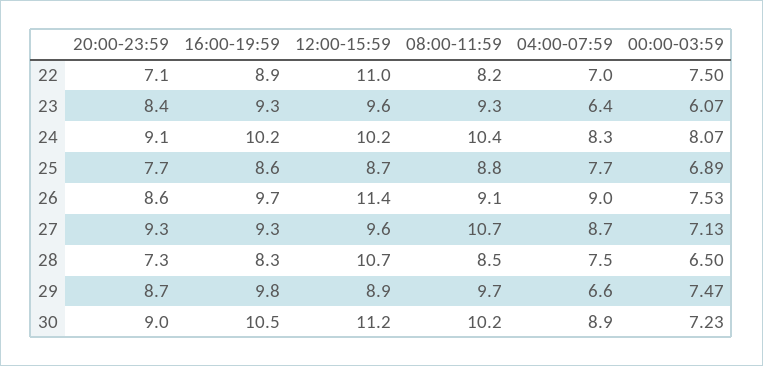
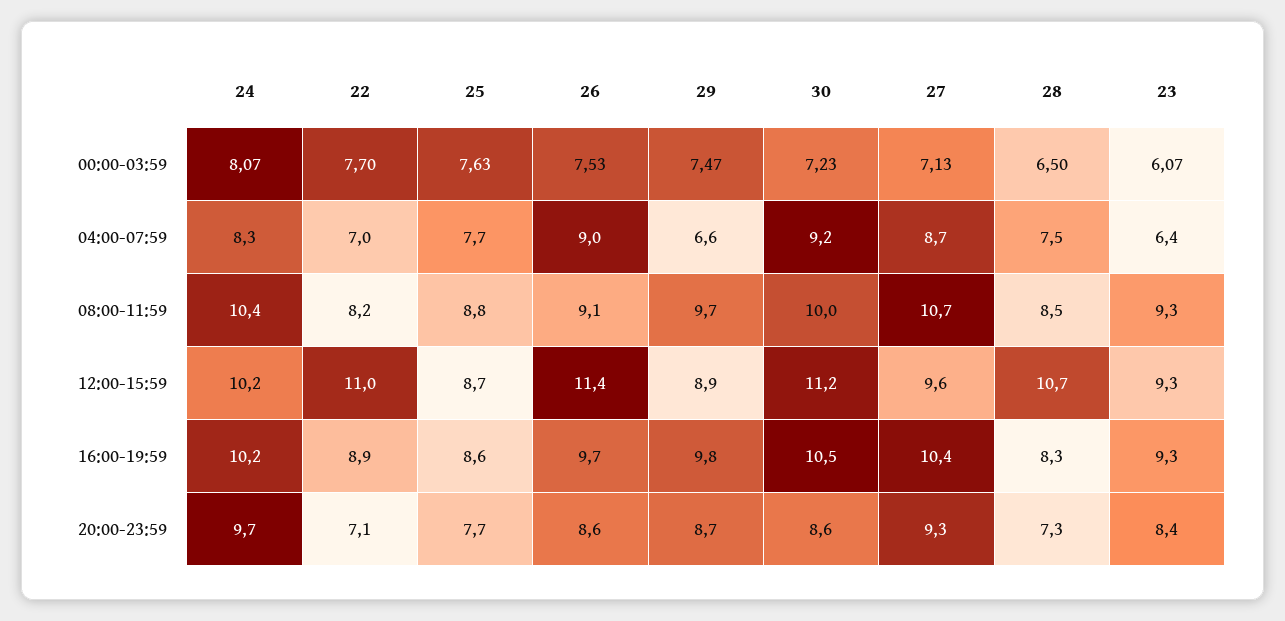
  {
    "20:00-23:59": {
      "22": 7.1,
      "23": 8.4,
-     "24": 9.1,
+     "24": 9.7,
      "25": 7.7,
      "26": 8.6,
      "27": 9.3,
      "28": 7.3,
      "29": 8.7,
-     "30": 9
+     "30": 8.6
    },
    "16:00-19:59": {
      "22": 8.9,
      "23": 9.3,
      "24": 10.2,
      "25": 8.6,
      "26": 9.7,
-     "27": 9.3,
+     "27": 10.4,
      "28": 8.3,
      "29": 9.8,
      "30": 10.5
    },
    "12:00-15:59": {
      "22": 11,
-     "23": 9.6,
+     "23": 9.3,
      "24": 10.2,
      "25": 8.7,
      "26": 11.4,
      "27": 9.6,
      "28": 10.7,
      "29": 8.9,
      "30": 11.2
    },
    "08:00-11:59": {
      "22": 8.2,
      "23": 9.3,
      "24": 10.4,
      "25": 8.8,
      "26": 9.1,
      "27": 10.7,
      "28": 8.5,
      "29": 9.7,
-     "30": 10.2
+     "30": 10
    },
    "04:00-07:59": {
      "22": 7,
      "23": 6.4,
      "24": 8.3,
      "25": 7.7,
      "26": 9,
      "27": 8.7,
      "28": 7.5,
      "29": 6.6,
-     "30": 8.9
+     "30": 9.2
    },
    "00:00-03:59": {
-     "22": 7.5,
+     "22": 7.7,
      "23": 6.07,
      "24": 8.07,
-     "25": 6.89,
+     "25": 7.63,
      "26": 7.53,
      "27": 7.13,
      "28": 6.5,
      "29": 7.47,
      "30": 7.23
    }
  }

